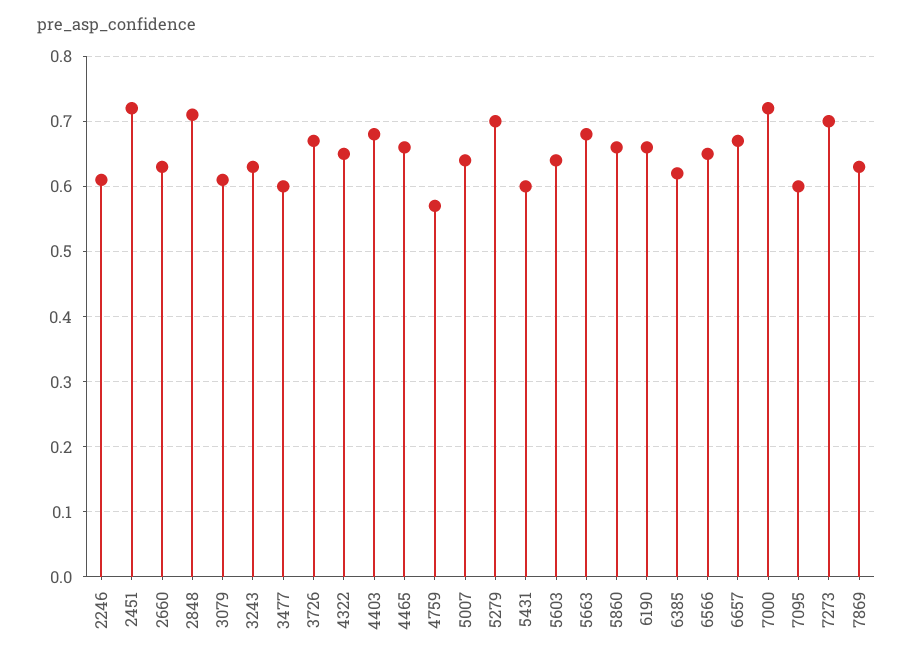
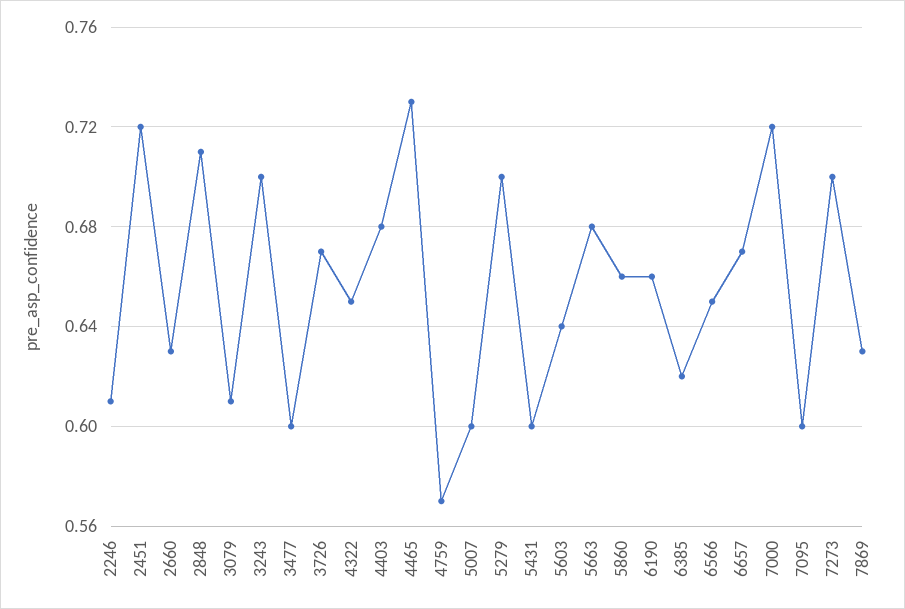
  {
    "2246": 0.61,
    "2451": 0.72,
    "2660": 0.63,
    "2848": 0.71,
    "3079": 0.61,
-   "3243": 0.63,
+   "3243": 0.7,
    "3477": 0.6,
    "3726": 0.67,
    "4322": 0.65,
    "4403": 0.68,
-   "4465": 0.66,
+   "4465": 0.73,
    "4759": 0.57,
-   "5007": 0.64,
+   "5007": 0.6,
    "5279": 0.7,
    "5431": 0.6,
    "5603": 0.64,
    "5663": 0.68,
    "5860": 0.66,
    "6190": 0.66,
    "6385": 0.62,
    "6566": 0.65,
    "6657": 0.67,
    "7000": 0.72,
    "7095": 0.6,
    "7273": 0.7,
    "7869": 0.63
  }

